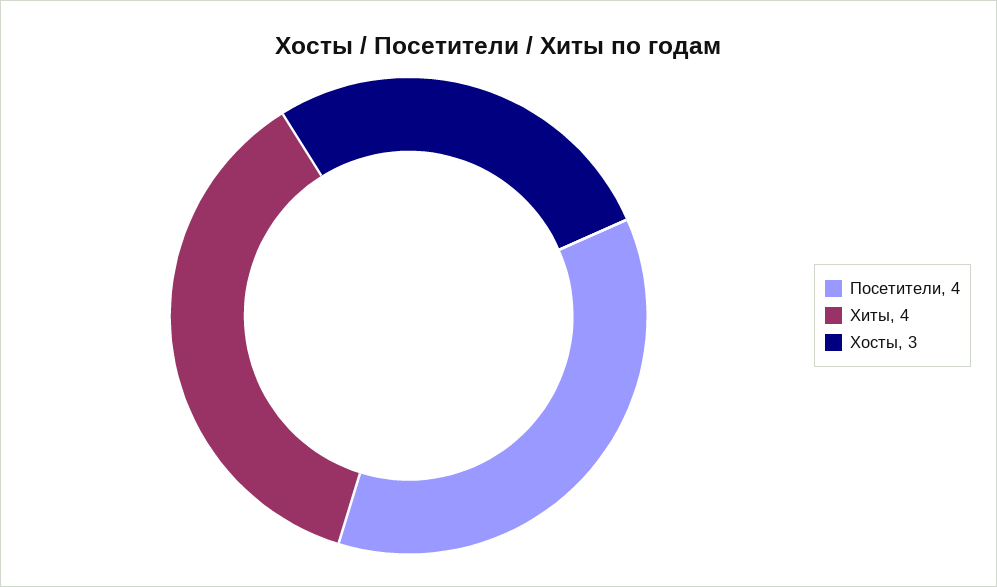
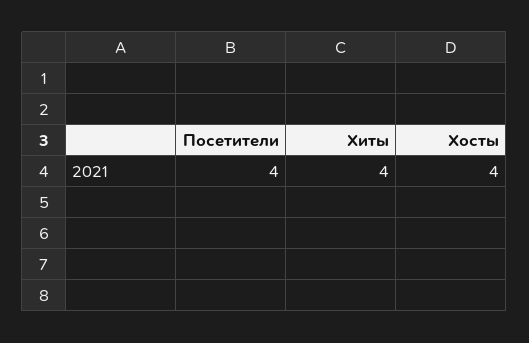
  {
    "Посетители": 4,
    "Хиты": 4,
-   "Хосты": 3
+   "Хосты": 4
  }

